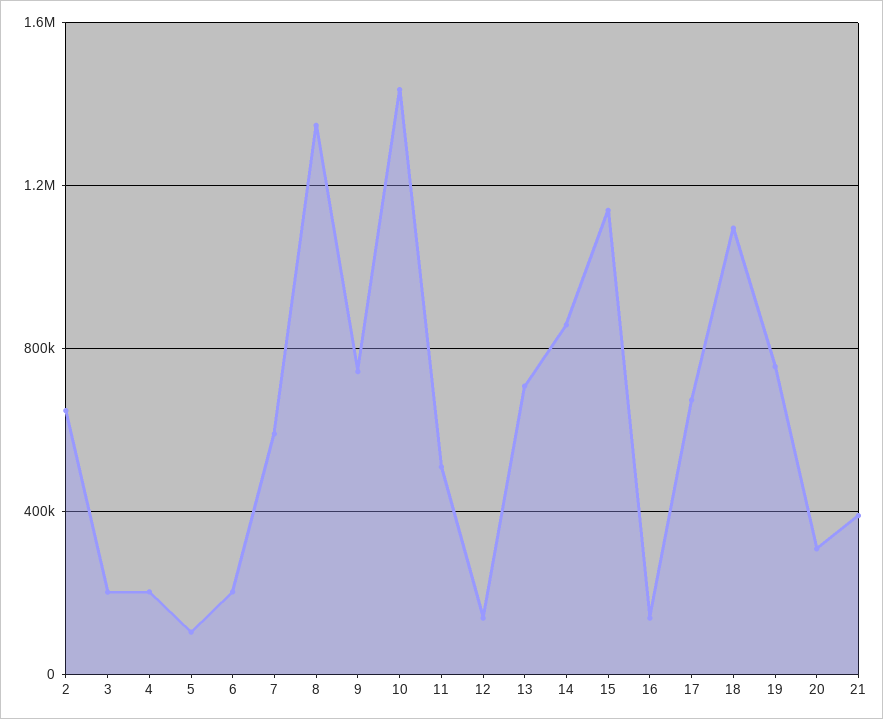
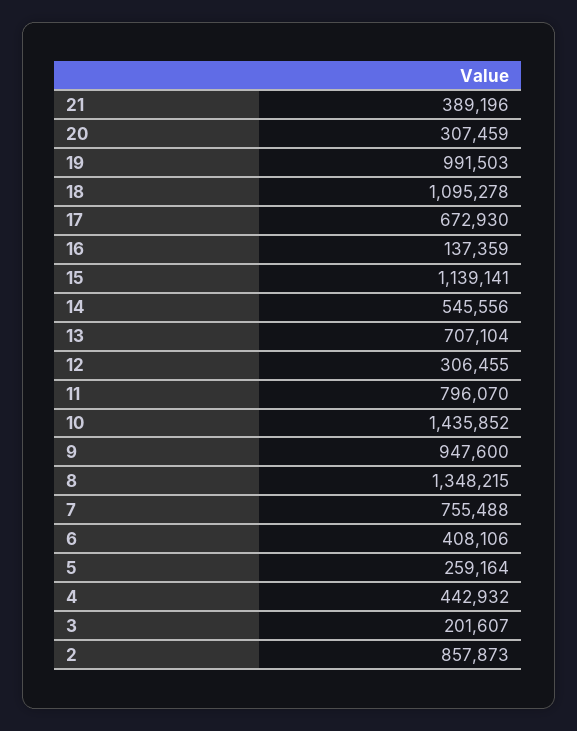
  {
-   "2": 650000,
+   "2": 857873,
    "3": 201607,
-   "4": 200000,
+   "4": 442932,
-   "5": 100000,
+   "5": 259164,
-   "6": 200000,
+   "6": 408106,
-   "7": 600000,
+   "7": 755488,
    "8": 1348215,
-   "9": 750000,
+   "9": 947600,
    "10": 1435852,
-   "11": 500000,
+   "11": 796070,
-   "12": 150000,
+   "12": 306455,
    "13": 707104,
-   "14": 850000,
+   "14": 545556,
    "15": 1139141,
    "16": 137359,
    "17": 672930,
    "18": 1095278,
-   "19": 750000,
+   "19": 991503,
    "20": 307459,
    "21": 389196
  }

